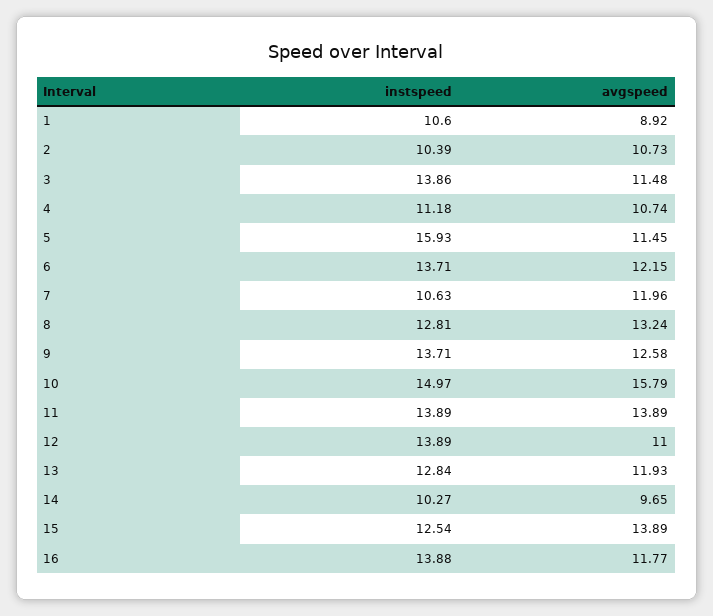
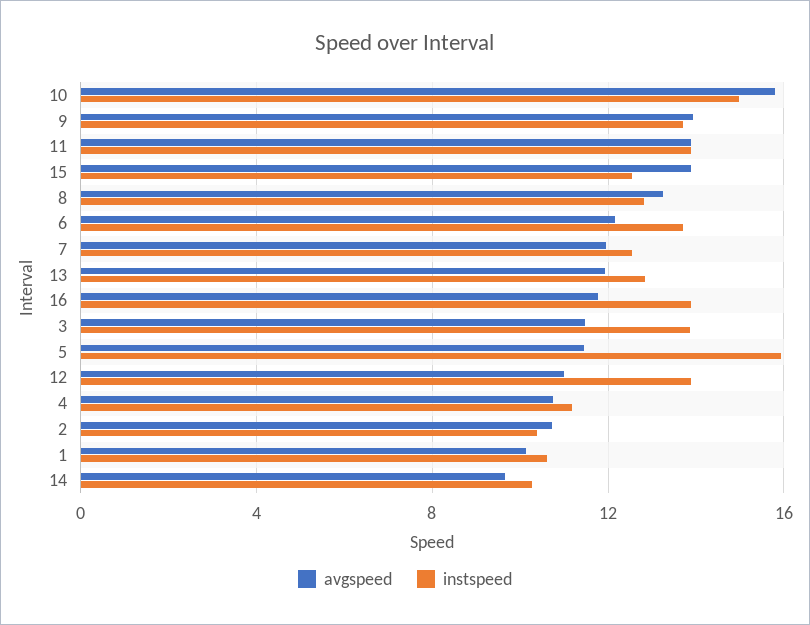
  {
    "instspeed": {
      "1": 10.6,
      "2": 10.39,
      "3": 13.86,
      "4": 11.18,
      "5": 15.93,
      "6": 13.71,
-     "7": 10.63,
+     "7": 12.5,
      "8": 12.81,
      "9": 13.71,
      "10": 14.97,
      "11": 13.89,
      "12": 13.89,
      "13": 12.84,
      "14": 10.27,
      "15": 12.54,
      "16": 13.88
    },
    "avgspeed": {
-     "1": 8.92,
+     "1": 10,
      "2": 10.73,
      "3": 11.48,
      "4": 10.74,
      "5": 11.45,
      "6": 12.15,
      "7": 11.96,
      "8": 13.24,
-     "9": 12.58,
+     "9": 14,
      "10": 15.79,
      "11": 13.89,
      "12": 11,
      "13": 11.93,
      "14": 9.65,
      "15": 13.89,
      "16": 11.77
    }
  }

